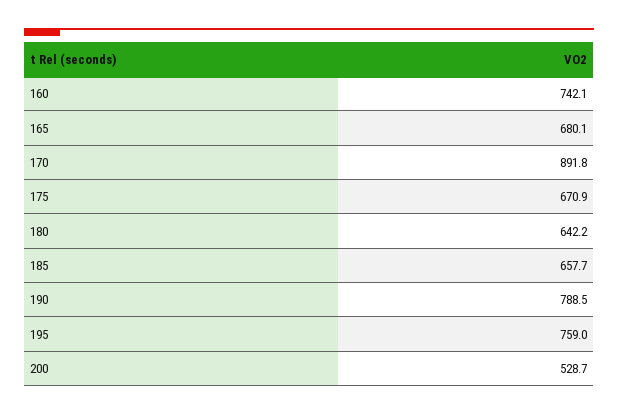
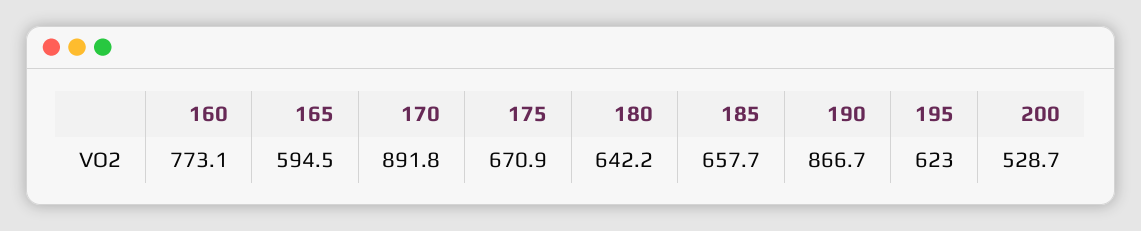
  {
-   "160": 742.1,
+   "160": 773.1,
-   "165": 680.1,
+   "165": 594.5,
    "170": 891.8,
    "175": 670.9,
    "180": 642.2,
    "185": 657.7,
-   "190": 788.5,
+   "190": 866.7,
-   "195": 759,
+   "195": 623,
    "200": 528.7
  }

